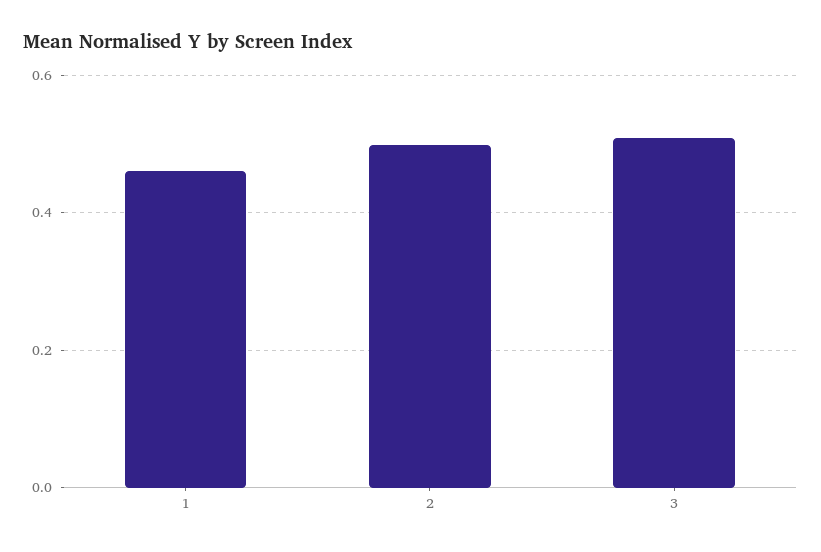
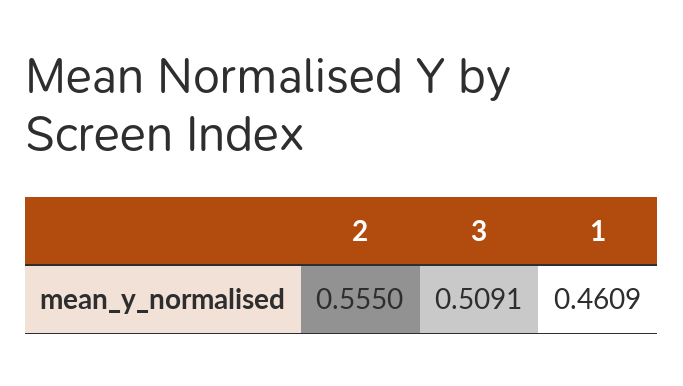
  {
    "1": 0.4609,
-   "2": 0.5,
+   "2": 0.555,
    "3": 0.5091
  }

